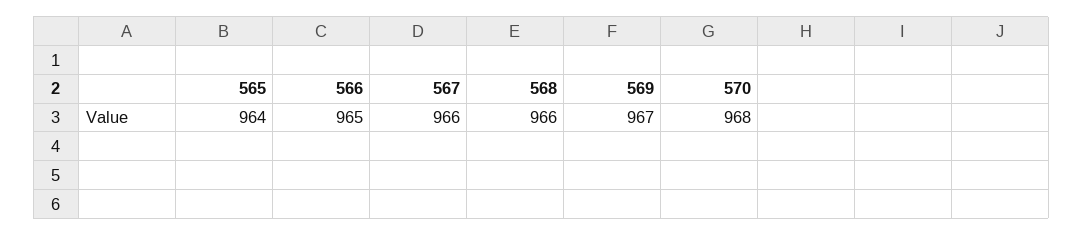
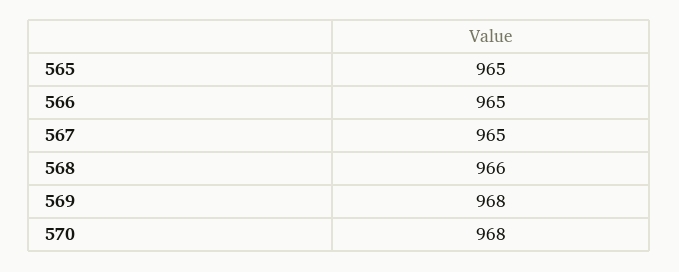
  {
-   "565": 964,
+   "565": 965,
    "566": 965,
-   "567": 966,
+   "567": 965,
    "568": 966,
-   "569": 967,
+   "569": 968,
    "570": 968
  }

